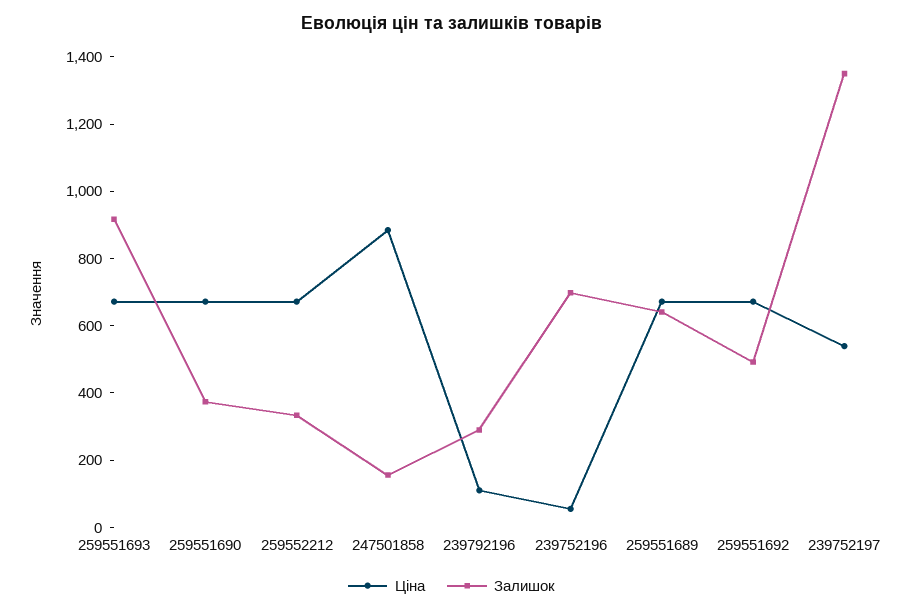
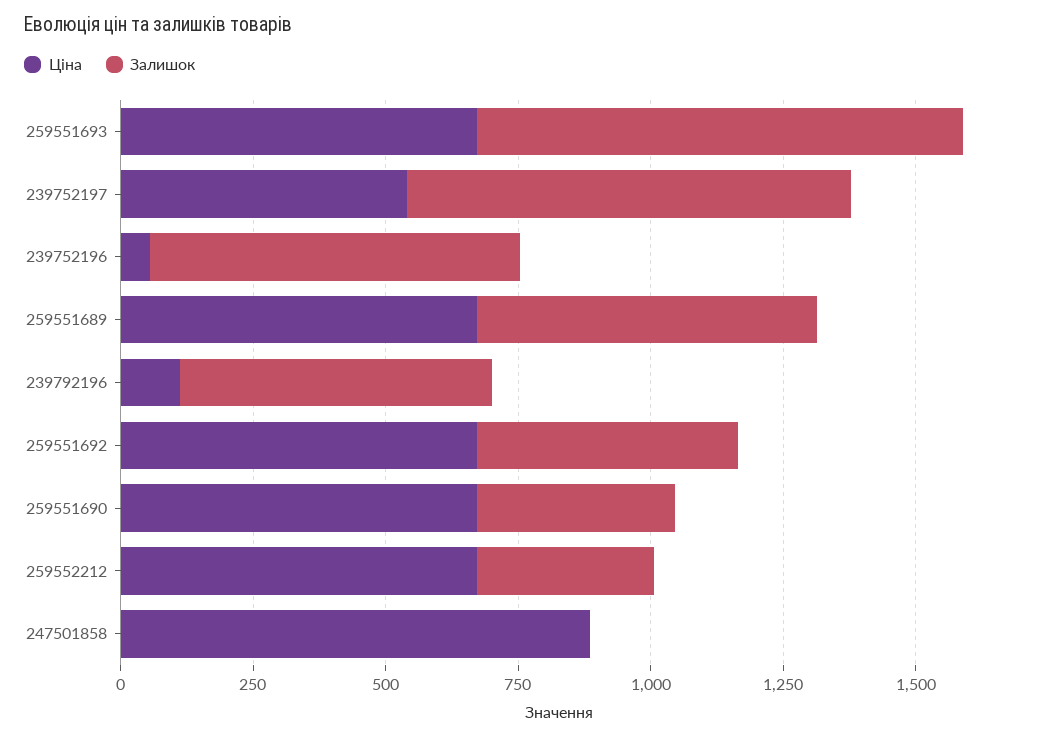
  {
    "Ціна": {
      "259551693": 650,
      "259551690": 650,
      "259552212": 650,
      "247501858": 900,
      "239792196": 100,
      "239752196": 50,
      "259551689": 650,
      "259551692": 650,
      "239752197": 550
    },
    "Залишок": {
      "259551693": 900,
      "259551690": 350,
      "259552212": 350,
-     "247501858": 150,
+     "247501858": 0,
-     "239792196": 300,
+     "239792196": 600,
      "239752196": 700,
      "259551689": 650,
      "259551692": 500,
-     "239752197": 1350
+     "239752197": 850
    }
  }

